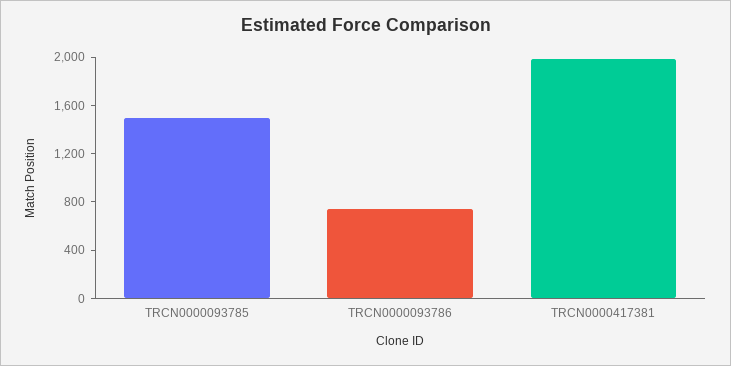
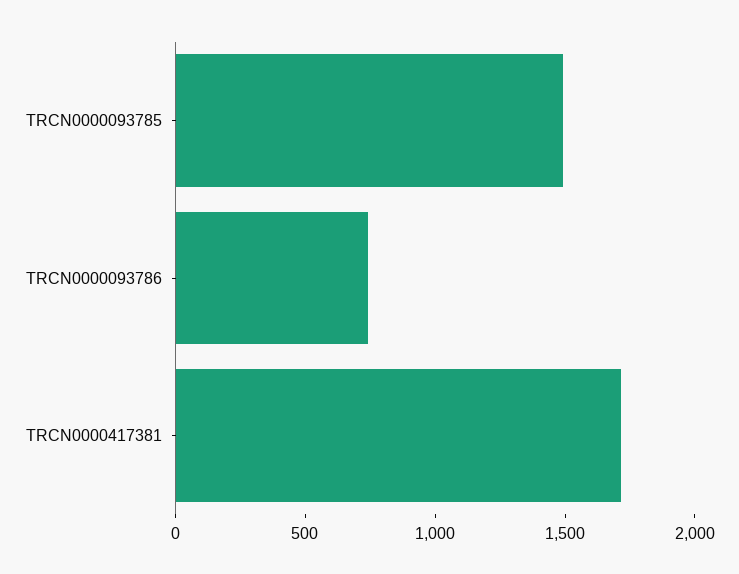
  {
    "TRCN0000093785": 1500,
    "TRCN0000093786": 700,
-   "TRCN0000417381": 2000
+   "TRCN0000417381": 1700
  }

